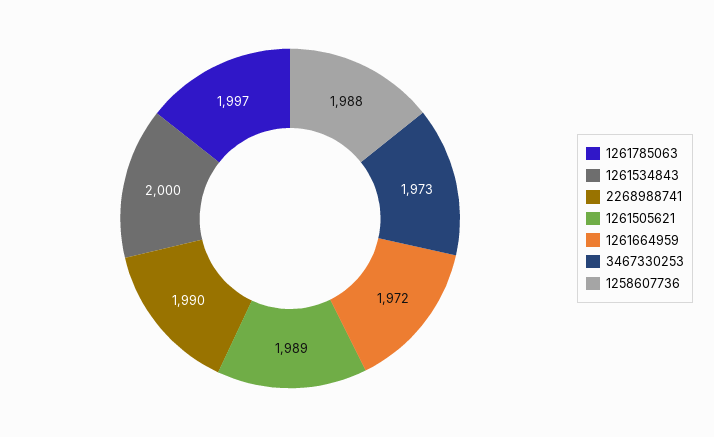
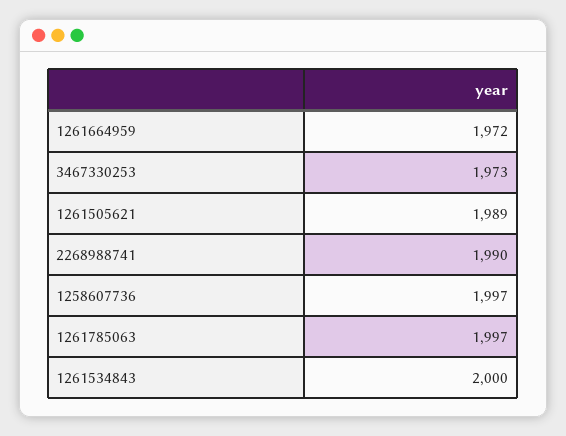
  {
    "1261785063": 1997,
    "1261534843": 2000,
    "2268988741": 1990,
    "1261505621": 1989,
    "1261664959": 1972,
    "3467330253": 1973,
-   "1258607736": 1988
+   "1258607736": 1997
  }

